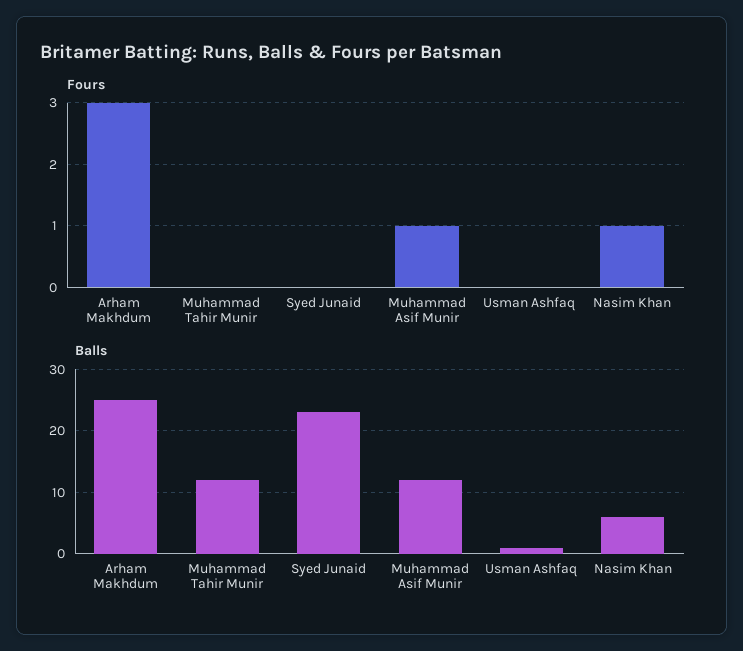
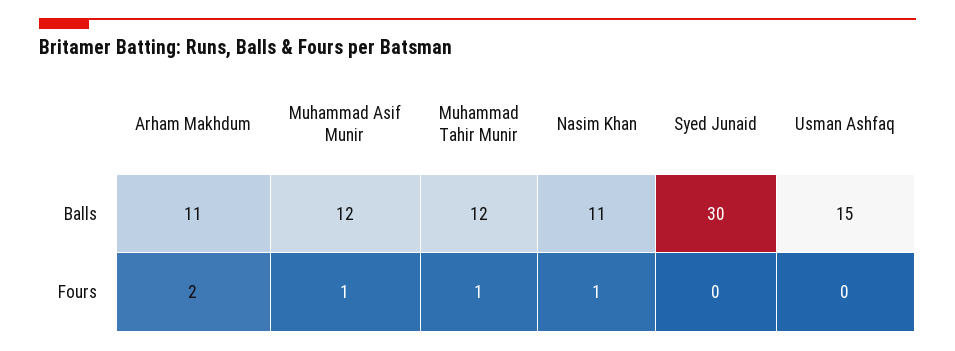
  {
    "Fours": {
-     "Arham Makhdum": 3,
+     "Arham Makhdum": 2,
-     "Muhammad Tahir Munir": 0,
+     "Muhammad Tahir Munir": 1,
      "Syed Junaid": 0,
      "Muhammad Asif Munir": 1,
      "Usman Ashfaq": 0,
      "Nasim Khan": 1
    },
    "Balls": {
-     "Arham Makhdum": 25,
+     "Arham Makhdum": 11,
      "Muhammad Tahir Munir": 12,
-     "Syed Junaid": 23,
+     "Syed Junaid": 30,
      "Muhammad Asif Munir": 12,
-     "Usman Ashfaq": 1,
+     "Usman Ashfaq": 15,
-     "Nasim Khan": 6
+     "Nasim Khan": 11
    }
  }

